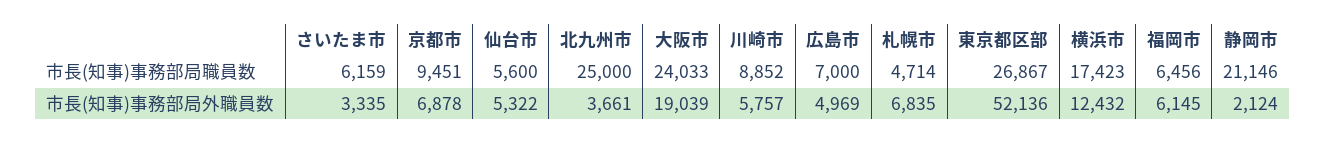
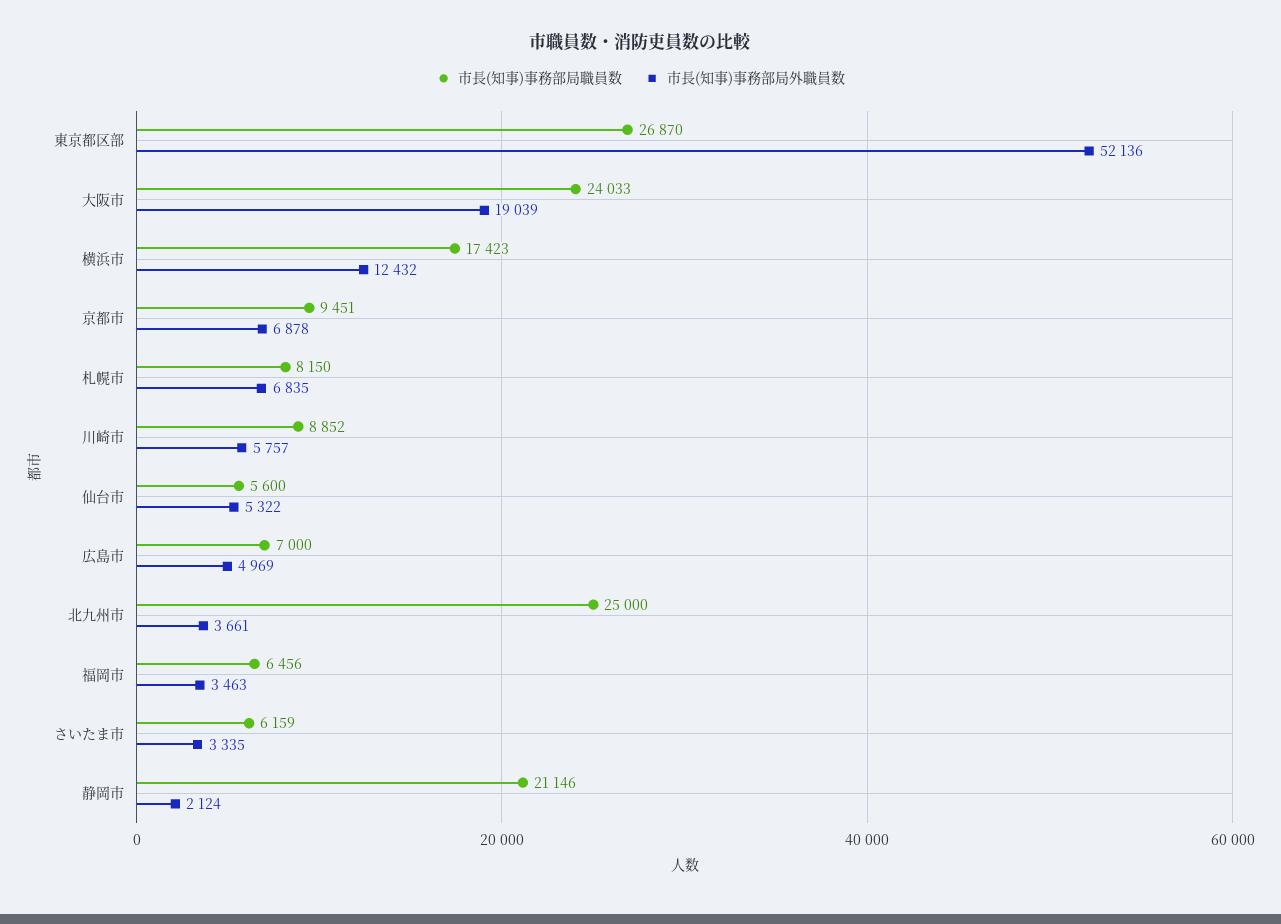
  {
    "市長(知事)事務部局職員数": {
      "さいたま市": 6159,
      "京都市": 9451,
      "仙台市": 5600,
      "北九州市": 25000,
      "大阪市": 24033,
      "川崎市": 8852,
      "広島市": 7000,
-     "札幌市": 4714,
+     "札幌市": 8150,
-     "東京都区部": 26867,
+     "東京都区部": 26870,
      "横浜市": 17423,
      "福岡市": 6456,
      "静岡市": 21146
    },
    "市長(知事)事務部局外職員数": {
      "さいたま市": 3335,
      "京都市": 6878,
      "仙台市": 5322,
      "北九州市": 3661,
      "大阪市": 19039,
      "川崎市": 5757,
      "広島市": 4969,
      "札幌市": 6835,
      "東京都区部": 52136,
      "横浜市": 12432,
-     "福岡市": 6145,
+     "福岡市": 3463,
      "静岡市": 2124
    }
  }

